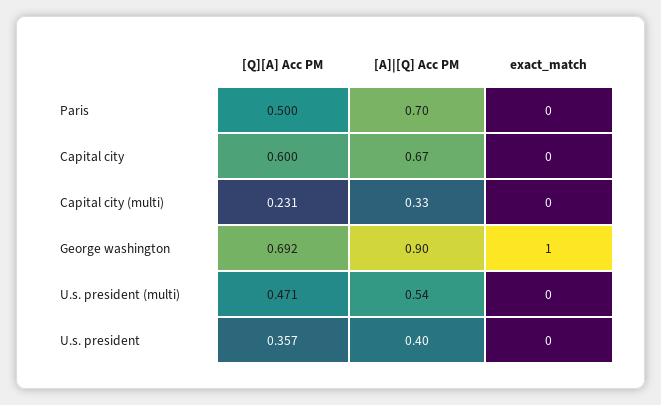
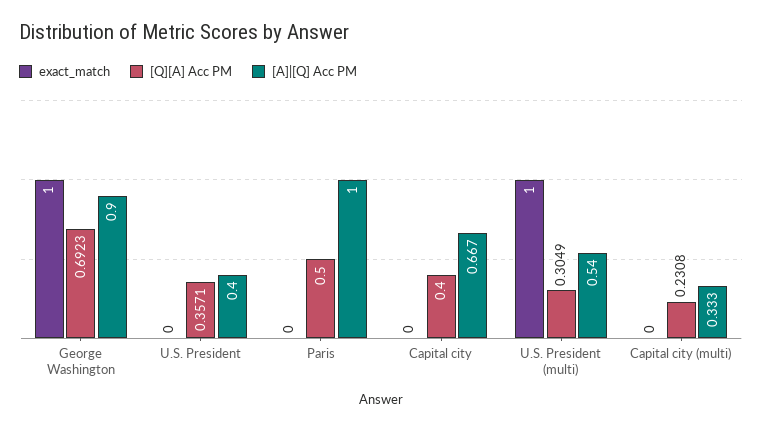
  {
    "[Q][A] Acc PM": {
      "Paris": 0.5,
-     "Capital city": 0.6,
+     "Capital city": 0.4,
      "Capital city (multi)": 0.2308,
      "George washington": 0.6923,
-     "U.s. president (multi)": 0.471,
+     "U.s. president (multi)": 0.3049,
      "U.s. president": 0.3571
    },
    "[A]|[Q] Acc PM": {
-     "Paris": 0.7,
+     "Paris": 1,
      "Capital city": 0.667,
      "Capital city (multi)": 0.333,
      "George washington": 0.9,
      "U.s. president (multi)": 0.54,
      "U.s. president": 0.4
    },
    "exact_match": {
      "Paris": 0,
      "Capital city": 0,
      "Capital city (multi)": 0,
      "George washington": 1,
-     "U.s. president (multi)": 0,
+     "U.s. president (multi)": 1,
      "U.s. president": 0
    }
  }

